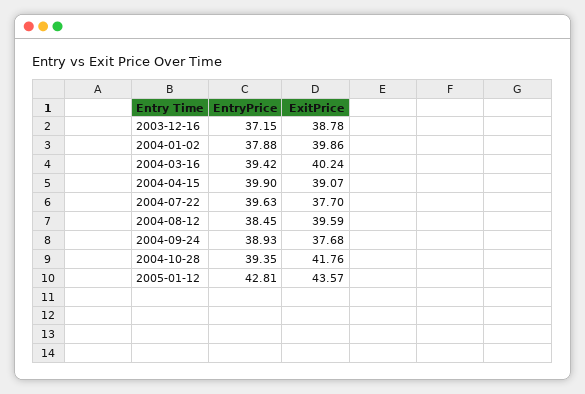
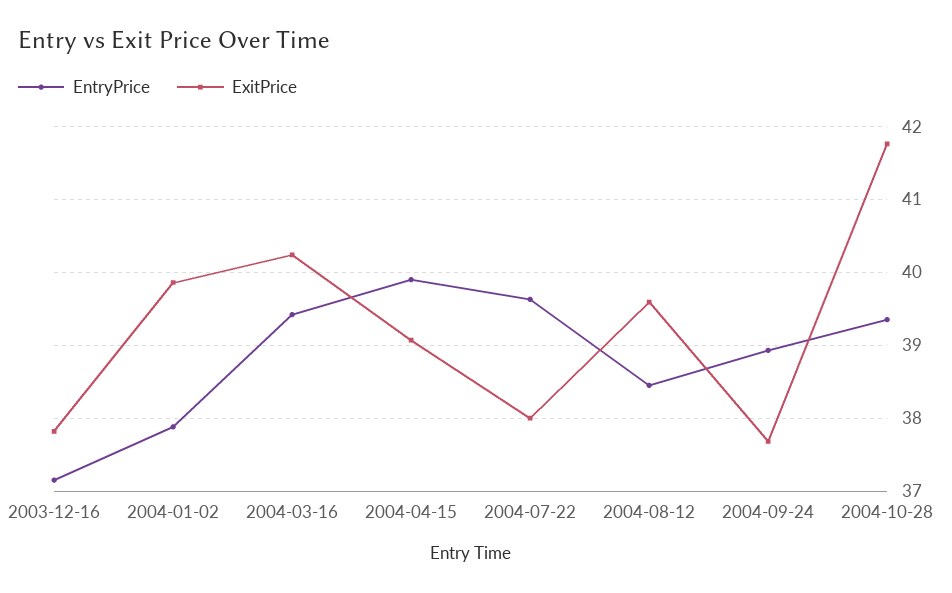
  {
    "EntryPrice": {
      "2003-12-16": 37.15,
      "2004-01-02": 37.88,
      "2004-03-16": 39.42,
      "2004-04-15": 39.9,
      "2004-07-22": 39.63,
      "2004-08-12": 38.45,
      "2004-09-24": 38.93,
-     "2004-10-28": 39.35,
+     "2004-10-28": 39.35
-     "2005-01-12": 42.81
    },
    "ExitPrice": {
-     "2003-12-16": 38.78,
+     "2003-12-16": 37.8,
      "2004-01-02": 39.86,
      "2004-03-16": 40.24,
      "2004-04-15": 39.07,
-     "2004-07-22": 37.7,
+     "2004-07-22": 38,
      "2004-08-12": 39.59,
      "2004-09-24": 37.68,
-     "2004-10-28": 41.76,
+     "2004-10-28": 41.76
-     "2005-01-12": 43.57
    }
  }

